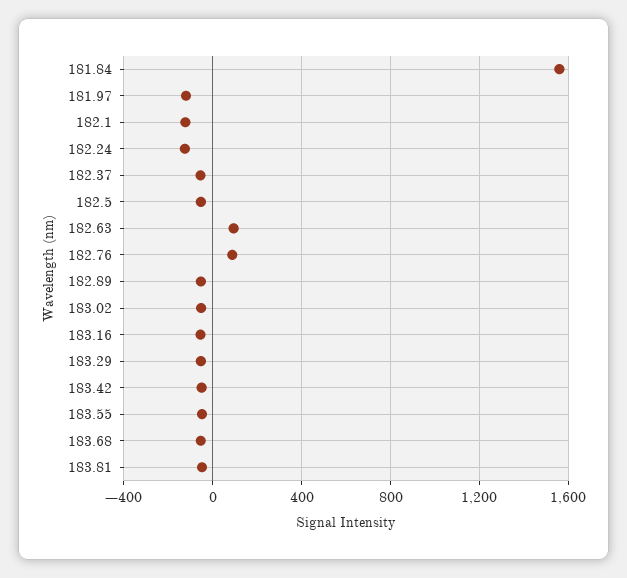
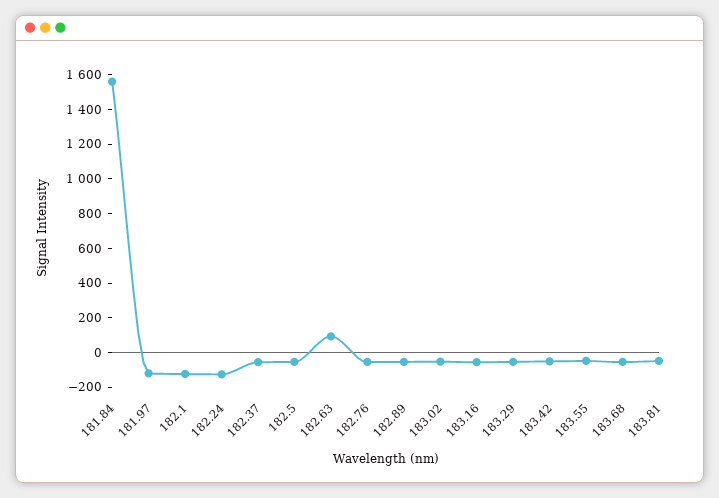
  {
    "181.84": 1550,
    "181.97": -100,
    "182.1": -100,
    "182.24": -150,
    "182.37": -50,
    "182.5": -50,
    "182.63": 100,
-   "182.76": 100,
+   "182.76": -50,
    "182.89": -50,
    "183.02": -50,
    "183.16": -50,
    "183.29": -50,
    "183.42": -50,
    "183.55": -50,
    "183.68": -50,
    "183.81": -50
  }

